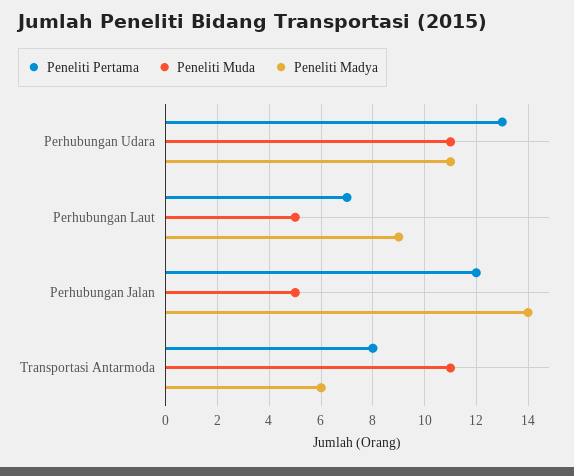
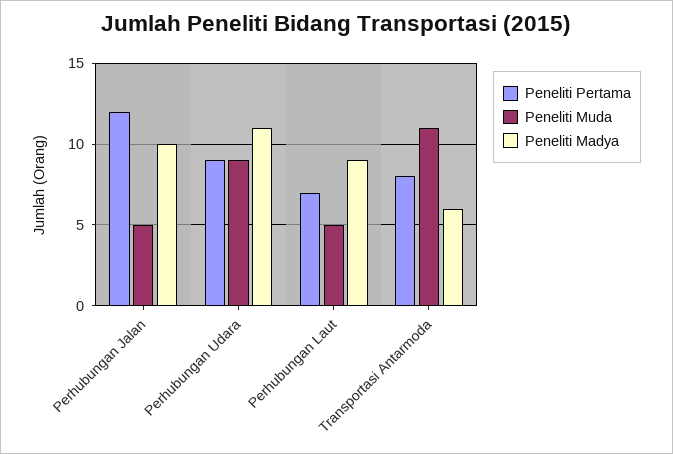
  {
    "Peneliti Pertama": {
-     "Perhubungan Udara": 13,
+     "Perhubungan Udara": 9,
      "Perhubungan Laut": 7,
      "Perhubungan Jalan": 12,
      "Transportasi Antarmoda": 8
    },
    "Peneliti Muda": {
-     "Perhubungan Udara": 11,
+     "Perhubungan Udara": 9,
      "Perhubungan Laut": 5,
      "Perhubungan Jalan": 5,
      "Transportasi Antarmoda": 11
    },
    "Peneliti Madya": {
      "Perhubungan Udara": 11,
      "Perhubungan Laut": 9,
-     "Perhubungan Jalan": 14,
+     "Perhubungan Jalan": 10,
      "Transportasi Antarmoda": 6
    }
  }

